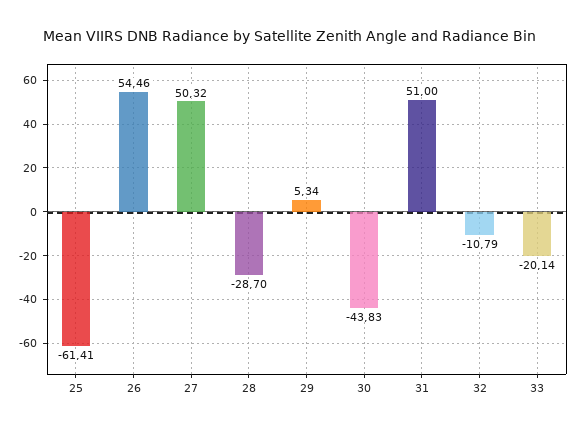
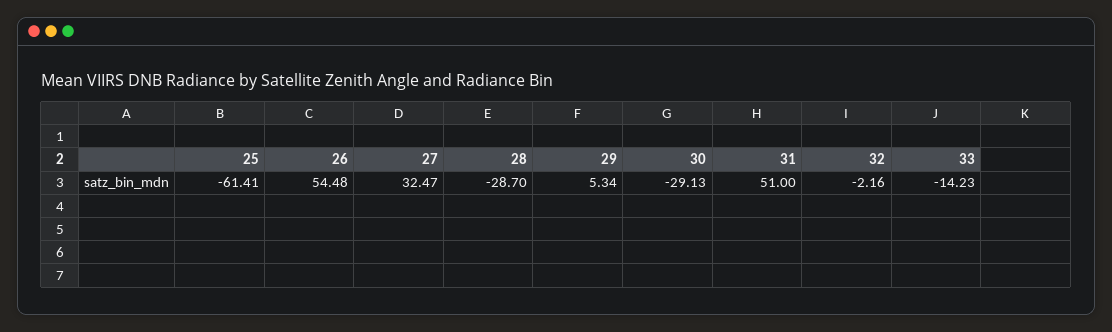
  {
    "25": -61.41,
-   "26": 54.46,
+   "26": 54.48,
-   "27": 50.32,
+   "27": 32.47,
    "28": -28.7,
    "29": 5.34,
-   "30": -43.83,
+   "30": -29.13,
    "31": 51,
-   "32": -10.79,
+   "32": -2.16,
-   "33": -20.14
+   "33": -14.23
  }

